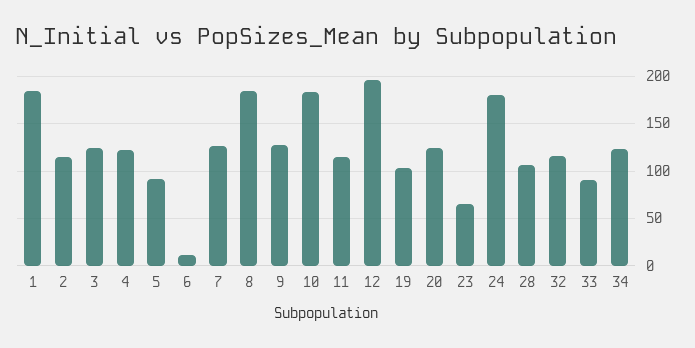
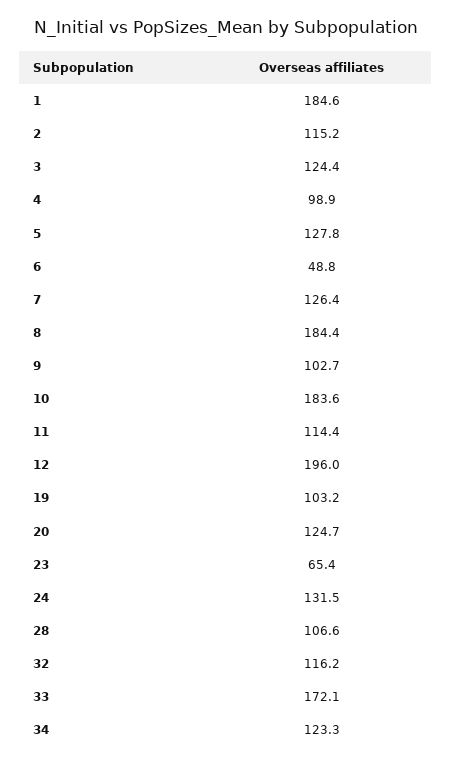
  {
    "1": 184.6,
    "2": 115.2,
    "3": 124.4,
-   "4": 120,
+   "4": 98.9,
-   "5": 90,
+   "5": 127.8,
-   "6": 10,
+   "6": 48.8,
    "7": 126.4,
    "8": 184.4,
-   "9": 130,
+   "9": 102.7,
    "10": 183.6,
    "11": 114.4,
    "12": 196,
    "19": 103.2,
    "20": 124.7,
    "23": 65.4,
-   "24": 180,
+   "24": 131.5,
    "28": 106.6,
    "32": 116.2,
-   "33": 90,
+   "33": 172.1,
    "34": 123.3
  }

